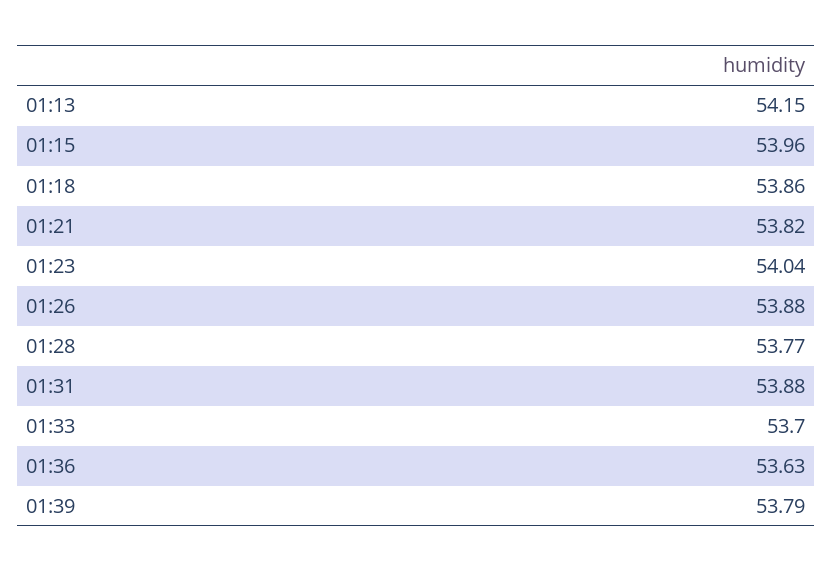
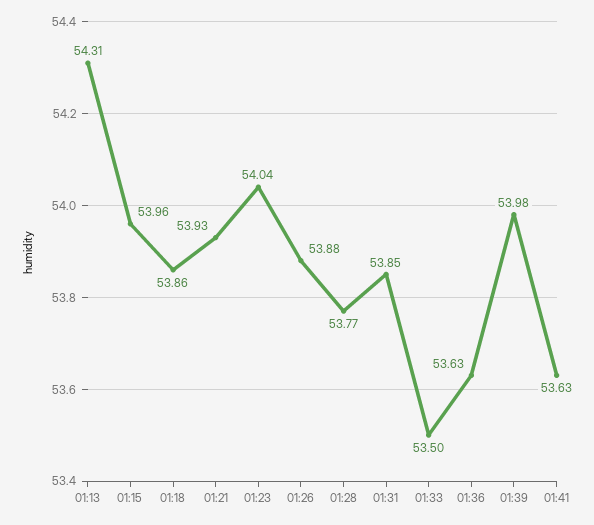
  {
-   "01:13": 54.15,
+   "01:13": 54.31,
    "01:15": 53.96,
    "01:18": 53.86,
-   "01:21": 53.82,
+   "01:21": 53.93,
    "01:23": 54.04,
    "01:26": 53.88,
    "01:28": 53.77,
-   "01:31": 53.88,
+   "01:31": 53.85,
-   "01:33": 53.7,
+   "01:33": 53.5,
    "01:36": 53.63,
-   "01:39": 53.79
+   "01:39": 53.98,
+   "01:41": 53.63
  }

